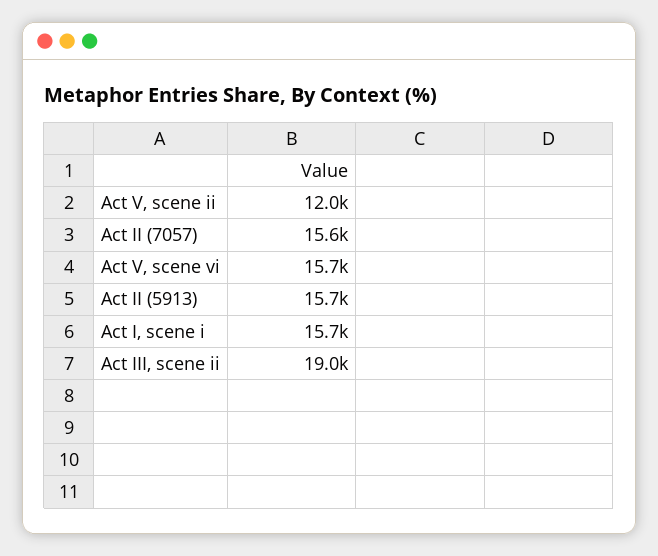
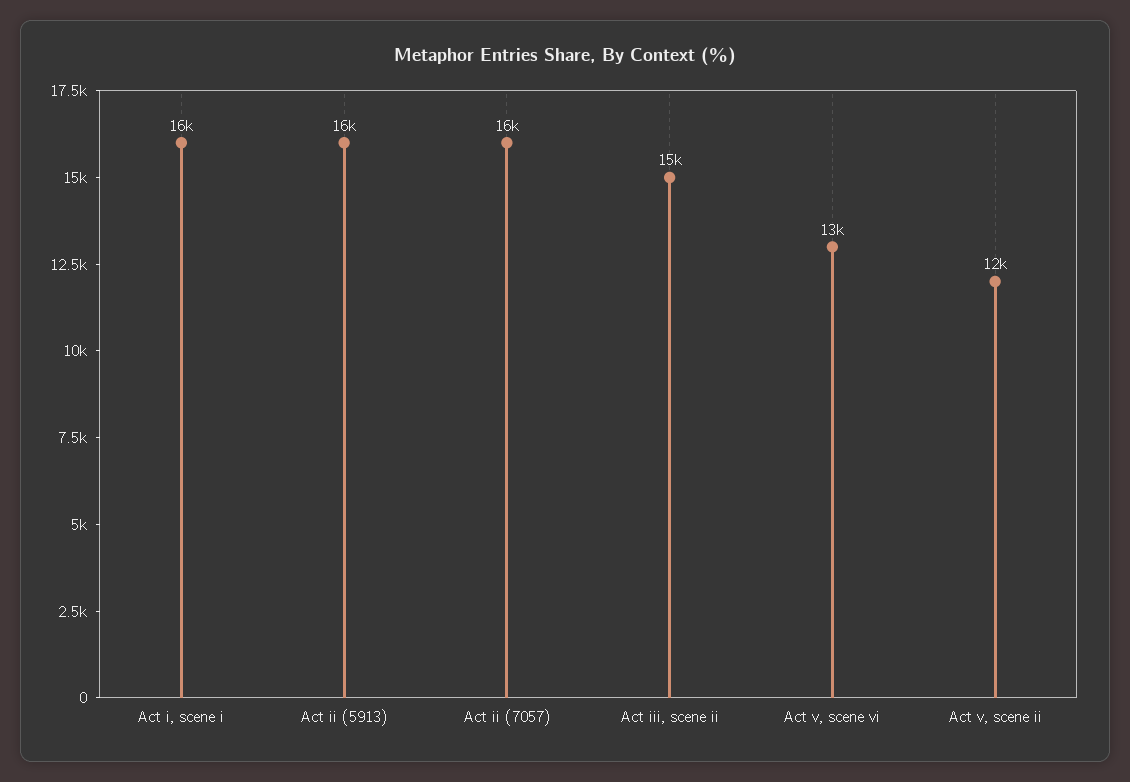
  {
    "Act V, scene ii": 12000,
    "Act II (7057)": 15600,
-   "Act V, scene vi": 15700,
+   "Act V, scene vi": 13000,
    "Act II (5913)": 15700,
    "Act I, scene i": 15700,
-   "Act III, scene ii": 19000
+   "Act III, scene ii": 15000
  }

